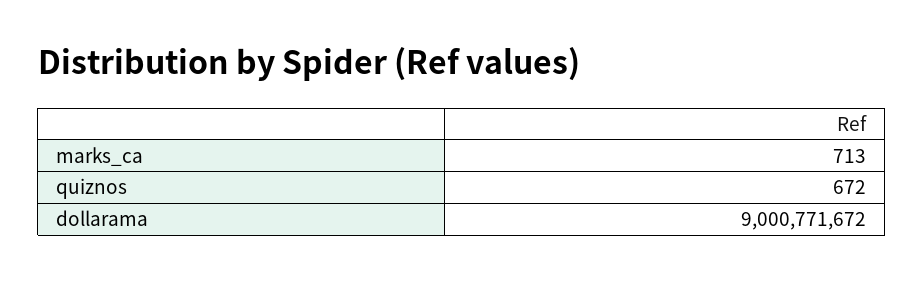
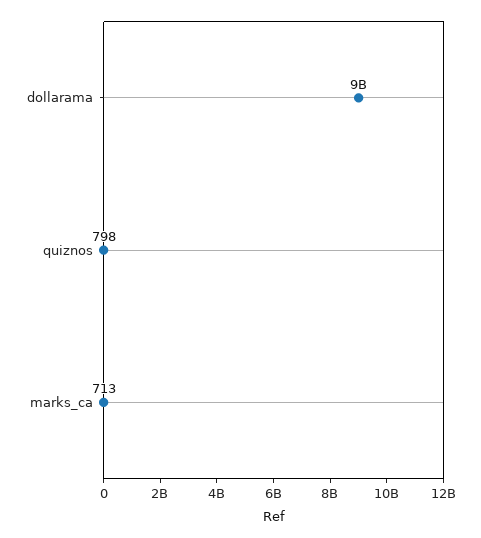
  {
    "marks_ca": 713,
-   "quiznos": 672,
+   "quiznos": 798,
    "dollarama": 9000771672
  }

